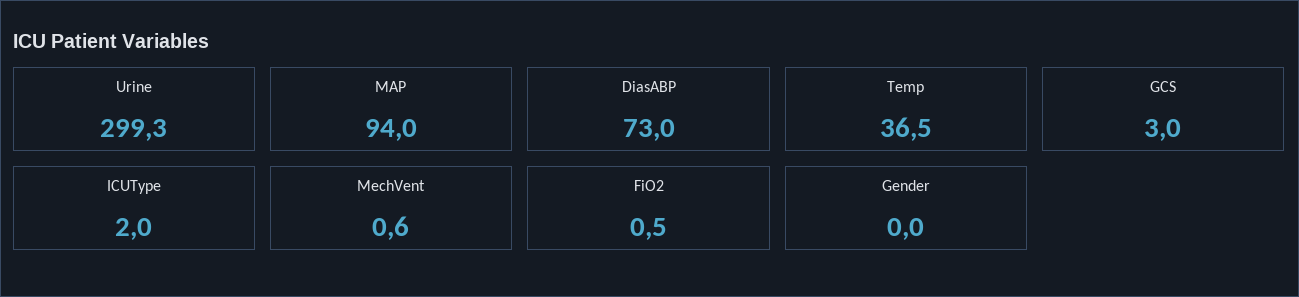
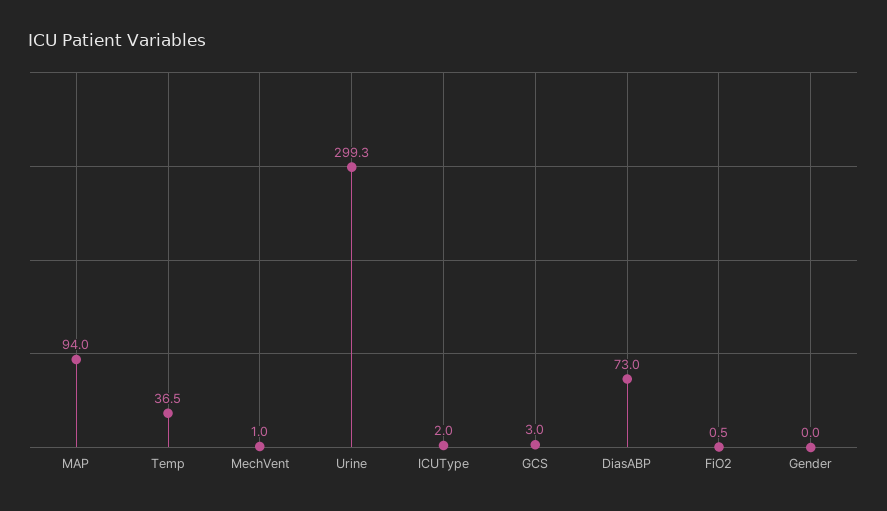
  {
    "Urine": 299.3,
    "MAP": 94,
    "DiasABP": 73,
    "Temp": 36.5,
    "GCS": 3,
    "ICUType": 2,
-   "MechVent": 0.6,
+   "MechVent": 1,
    "FiO2": 0.5,
    "Gender": 0
  }

